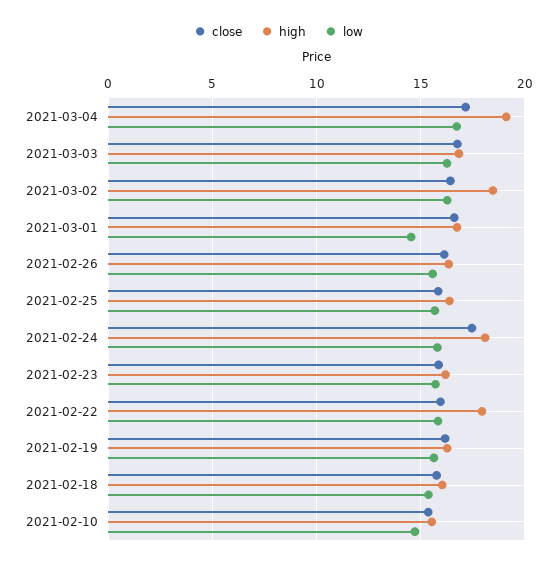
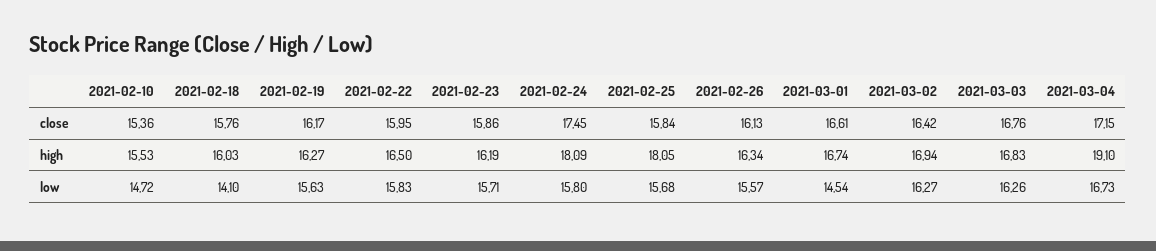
  {
    "close": {
      "2021-03-04": 17.15,
      "2021-03-03": 16.76,
      "2021-03-02": 16.42,
      "2021-03-01": 16.61,
      "2021-02-26": 16.13,
      "2021-02-25": 15.84,
      "2021-02-24": 17.45,
      "2021-02-23": 15.86,
      "2021-02-22": 15.95,
      "2021-02-19": 16.17,
      "2021-02-18": 15.76,
      "2021-02-10": 15.36
    },
    "high": {
      "2021-03-04": 19.1,
      "2021-03-03": 16.83,
-     "2021-03-02": 18.5,
+     "2021-03-02": 16.94,
      "2021-03-01": 16.74,
      "2021-02-26": 16.34,
-     "2021-02-25": 16.5,
+     "2021-02-25": 18.05,
      "2021-02-24": 18.09,
      "2021-02-23": 16.19,
-     "2021-02-22": 18,
+     "2021-02-22": 16.5,
      "2021-02-19": 16.27,
      "2021-02-18": 16.03,
      "2021-02-10": 15.53
    },
    "low": {
      "2021-03-04": 16.73,
      "2021-03-03": 16.26,
      "2021-03-02": 16.27,
      "2021-03-01": 14.54,
      "2021-02-26": 15.57,
      "2021-02-25": 15.68,
      "2021-02-24": 15.8,
      "2021-02-23": 15.71,
      "2021-02-22": 15.83,
      "2021-02-19": 15.63,
-     "2021-02-18": 15.5,
+     "2021-02-18": 14.1,
      "2021-02-10": 14.72
    }
  }

